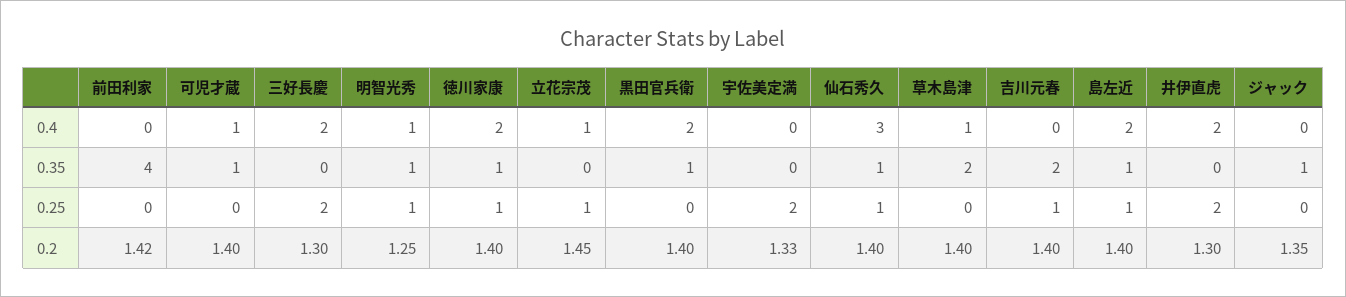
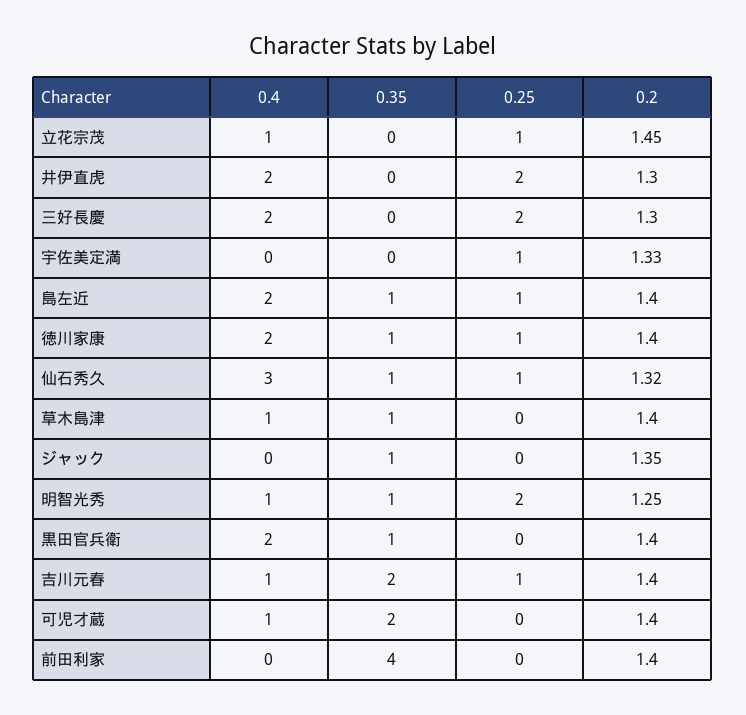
  {
    "前田利家": {
      "0.4": 0,
      "0.35": 4,
      "0.25": 0,
-     "0.2": 1.42
+     "0.2": 1.4
    },
    "可児才蔵": {
      "0.4": 1,
-     "0.35": 1,
+     "0.35": 2,
      "0.25": 0,
      "0.2": 1.4
    },
    "三好長慶": {
      "0.4": 2,
      "0.35": 0,
      "0.25": 2,
      "0.2": 1.3
    },
    "明智光秀": {
      "0.4": 1,
      "0.35": 1,
-     "0.25": 1,
+     "0.25": 2,
      "0.2": 1.25
    },
    "徳川家康": {
      "0.4": 2,
      "0.35": 1,
      "0.25": 1,
      "0.2": 1.4
    },
    "立花宗茂": {
      "0.4": 1,
      "0.35": 0,
      "0.25": 1,
      "0.2": 1.45
    },
    "黒田官兵衛": {
      "0.4": 2,
      "0.35": 1,
      "0.25": 0,
      "0.2": 1.4
    },
    "宇佐美定満": {
      "0.4": 0,
      "0.35": 0,
-     "0.25": 2,
+     "0.25": 1,
      "0.2": 1.33
    },
    "仙石秀久": {
      "0.4": 3,
      "0.35": 1,
      "0.25": 1,
-     "0.2": 1.4
+     "0.2": 1.32
    },
    "草木島津": {
      "0.4": 1,
-     "0.35": 2,
+     "0.35": 1,
      "0.25": 0,
      "0.2": 1.4
    },
    "吉川元春": {
-     "0.4": 0,
+     "0.4": 1,
      "0.35": 2,
      "0.25": 1,
      "0.2": 1.4
    },
    "島左近": {
      "0.4": 2,
      "0.35": 1,
      "0.25": 1,
      "0.2": 1.4
    },
    "井伊直虎": {
      "0.4": 2,
      "0.35": 0,
      "0.25": 2,
      "0.2": 1.3
    },
    "ジャック": {
      "0.4": 0,
      "0.35": 1,
      "0.25": 0,
      "0.2": 1.35
    }
  }

